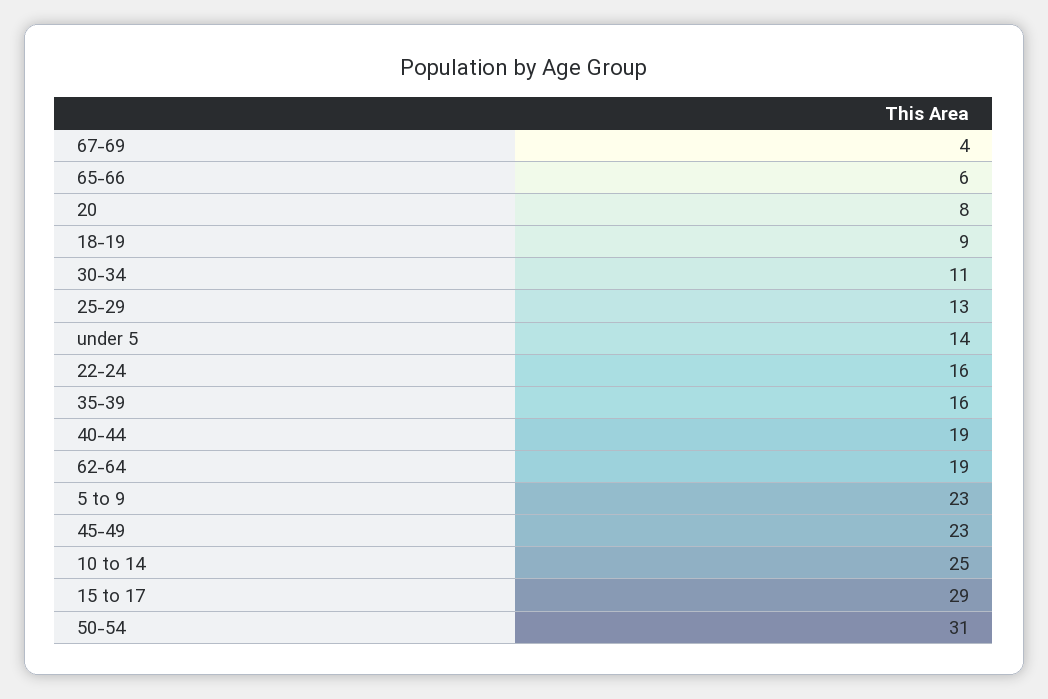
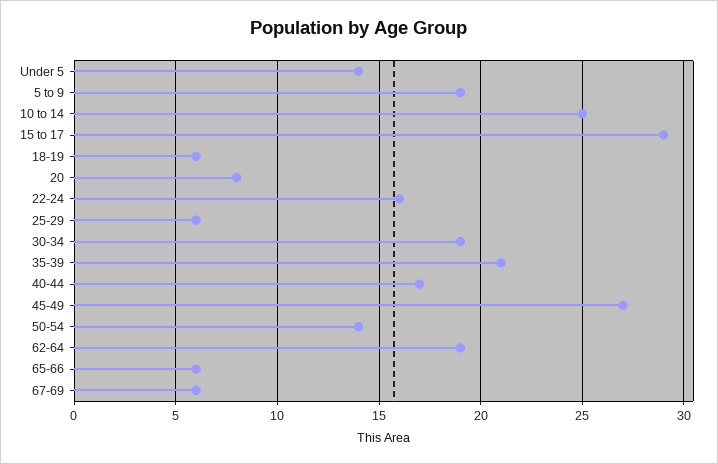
  {
-   "67-69": 4,
+   "67-69": 6,
    "65-66": 6,
    "20": 8,
-   "18-19": 9,
+   "18-19": 6,
-   "30-34": 11,
+   "30-34": 19,
-   "25-29": 13,
+   "25-29": 6,
    "under 5": 14,
    "22-24": 16,
-   "35-39": 16,
+   "35-39": 21,
-   "40-44": 19,
+   "40-44": 17,
    "62-64": 19,
-   "5 to 9": 23,
+   "5 to 9": 19,
-   "45-49": 23,
+   "45-49": 27,
    "10 to 14": 25,
    "15 to 17": 29,
-   "50-54": 31
+   "50-54": 14
  }

